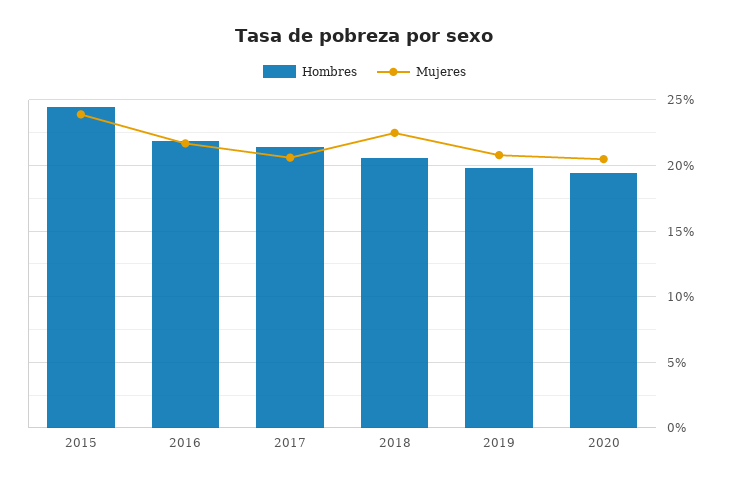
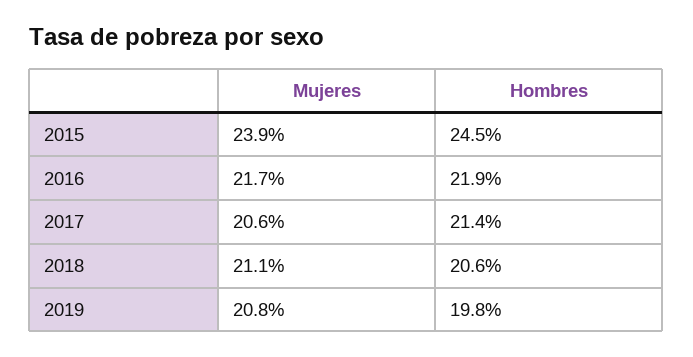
  {
    "Hombres": {
      "2015": 24.5,
      "2016": 21.9,
      "2017": 21.4,
      "2018": 20.6,
-     "2019": 19.8,
+     "2019": 19.8
-     "2020": 19.5
    },
    "Mujeres": {
      "2015": 23.9,
      "2016": 21.7,
      "2017": 20.6,
-     "2018": 22.5,
+     "2018": 21.1,
-     "2019": 20.8,
+     "2019": 20.8
-     "2020": 20.5
    }
  }

